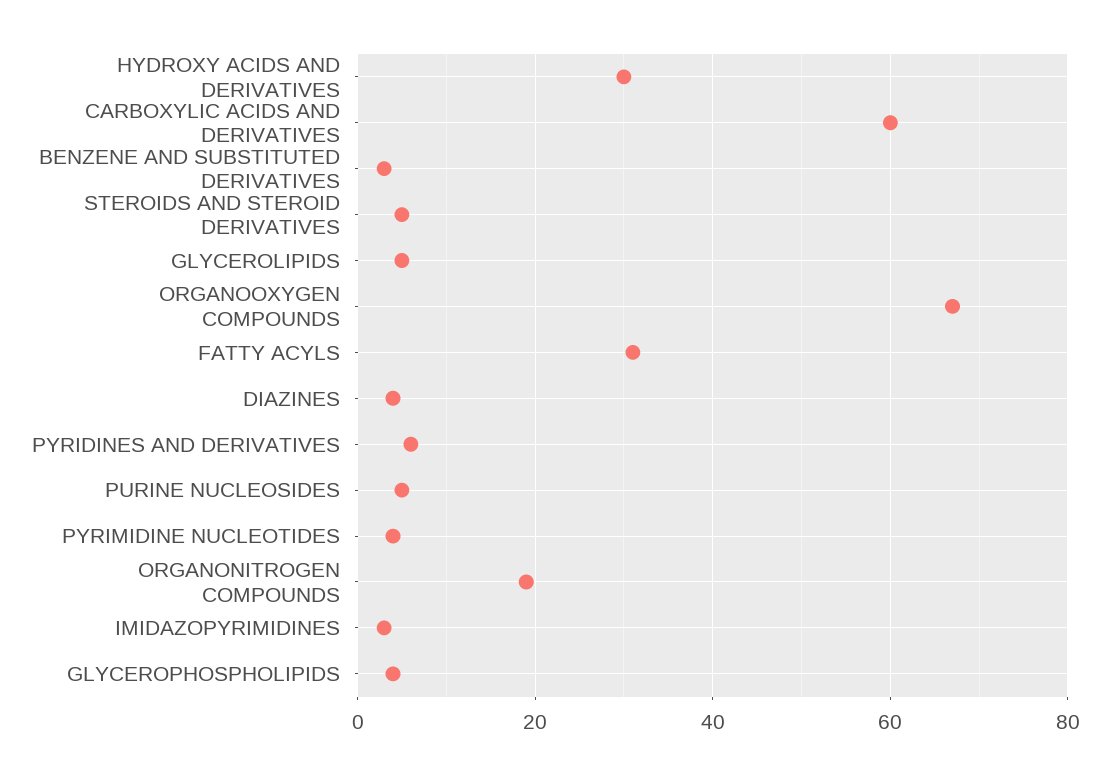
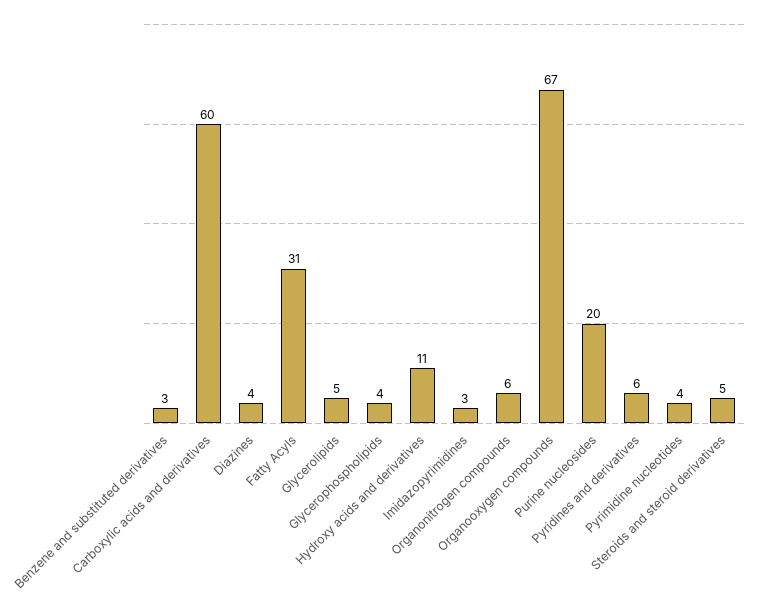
  {
-   "HYDROXY ACIDS AND DERIVATIVES": 30,
+   "HYDROXY ACIDS AND DERIVATIVES": 11,
    "CARBOXYLIC ACIDS AND DERIVATIVES": 60,
    "BENZENE AND SUBSTITUTED DERIVATIVES": 3,
    "STEROIDS AND STEROID DERIVATIVES": 5,
    "GLYCEROLIPIDS": 5,
    "ORGANOOXYGEN COMPOUNDS": 67,
    "FATTY ACYLS": 31,
    "DIAZINES": 4,
    "PYRIDINES AND DERIVATIVES": 6,
-   "PURINE NUCLEOSIDES": 5,
+   "PURINE NUCLEOSIDES": 20,
    "PYRIMIDINE NUCLEOTIDES": 4,
-   "ORGANONITROGEN COMPOUNDS": 20,
+   "ORGANONITROGEN COMPOUNDS": 6,
    "IMIDAZOPYRIMIDINES": 3,
    "GLYCEROPHOSPHOLIPIDS": 4
  }

